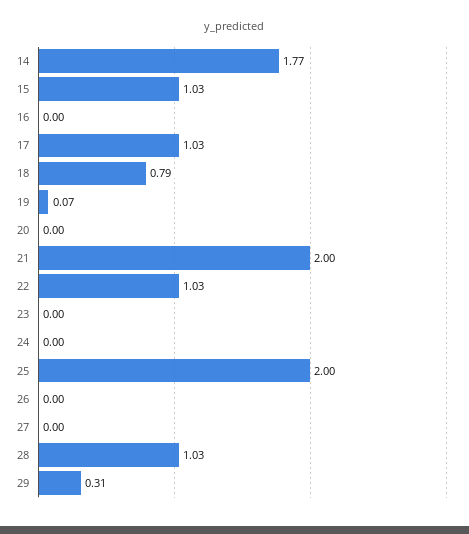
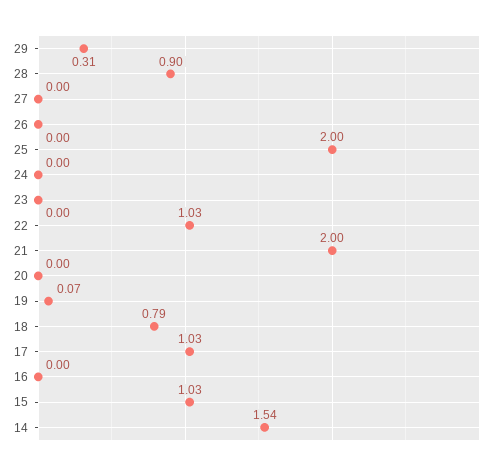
  {
-   "14": 1.77,
+   "14": 1.54,
    "15": 1.03,
    "16": 0,
    "17": 1.03,
    "18": 0.79,
    "19": 0.07,
    "20": 0,
    "21": 2,
    "22": 1.03,
    "23": 0,
    "24": 0,
    "25": 2,
    "26": 0,
    "27": 0,
-   "28": 1.03,
+   "28": 0.9,
    "29": 0.31
  }

